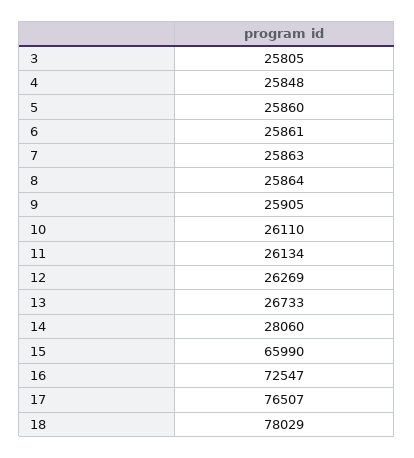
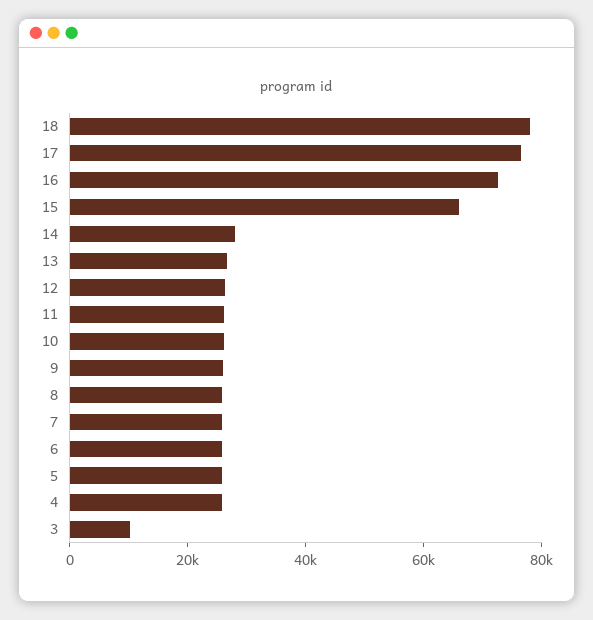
  {
-   "3": 25805,
+   "3": 10000,
    "4": 25848,
    "5": 25860,
    "6": 25861,
    "7": 25863,
    "8": 25864,
    "9": 25905,
    "10": 26110,
    "11": 26134,
    "12": 26269,
    "13": 26733,
    "14": 28060,
    "15": 65990,
    "16": 72547,
    "17": 76507,
    "18": 78029
  }

